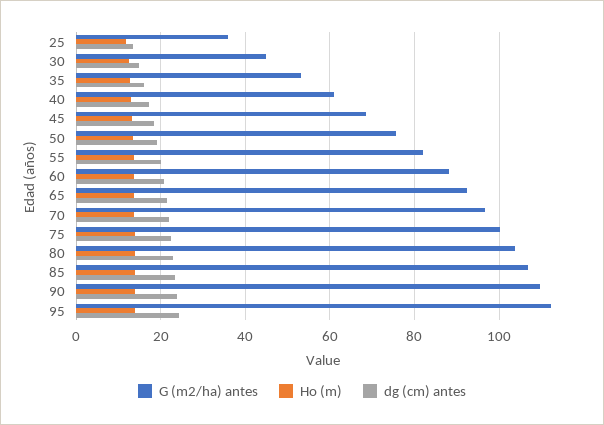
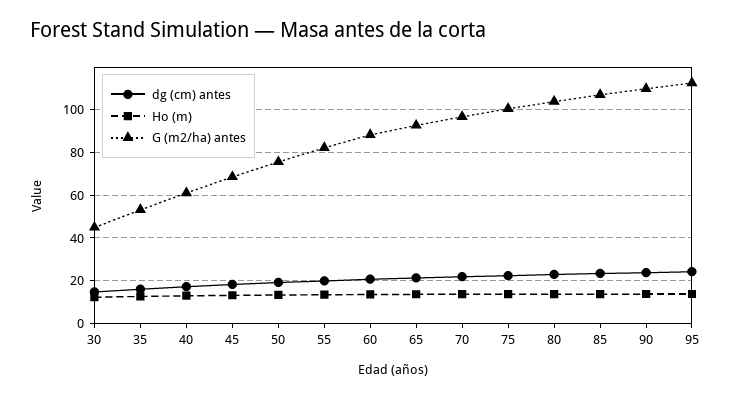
  {
    "G (m2/ha) antes": {
-     "25": 36,
      "30": 44,
      "35": 54,
      "40": 62,
      "45": 68,
      "50": 76,
      "55": 82,
      "60": 88,
      "65": 92,
      "70": 96,
      "75": 100,
      "80": 104,
      "85": 106,
      "90": 110,
      "95": 112
    },
    "Ho (m)": {
-     "25": 12,
      "30": 12,
      "35": 12,
      "40": 14,
      "45": 14,
      "50": 14,
      "55": 14,
      "60": 14,
      "65": 14,
      "70": 14,
      "75": 14,
      "80": 14,
      "85": 14,
      "90": 14,
      "95": 14
    },
    "dg (cm) antes": {
-     "25": 14,
      "30": 14,
      "35": 16,
      "40": 18,
      "45": 18,
      "50": 20,
      "55": 20,
      "60": 20,
      "65": 22,
      "70": 22,
      "75": 22,
      "80": 22,
      "85": 24,
      "90": 24,
      "95": 24
    }
  }

